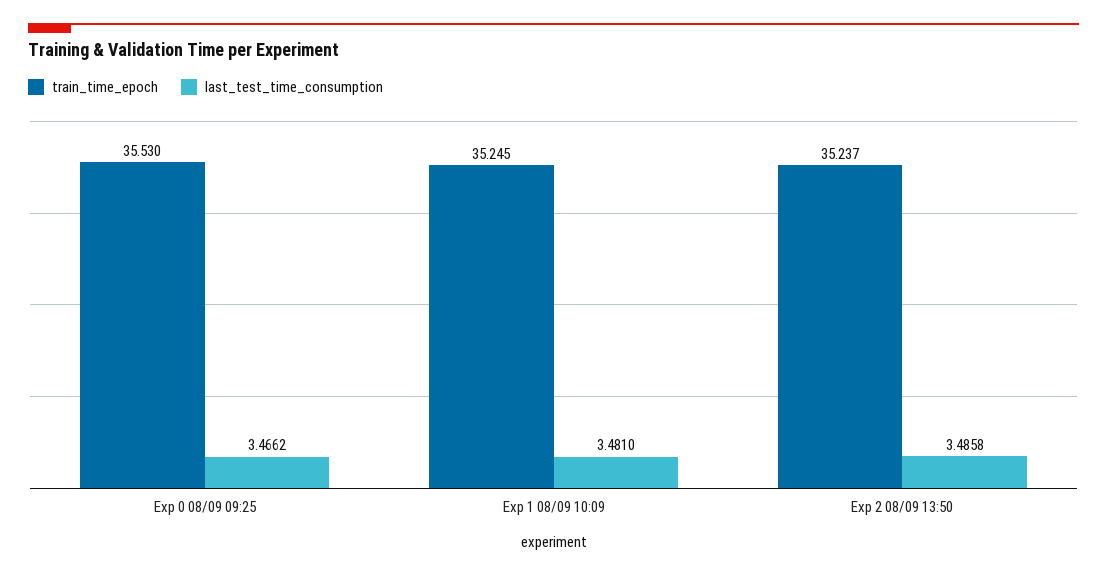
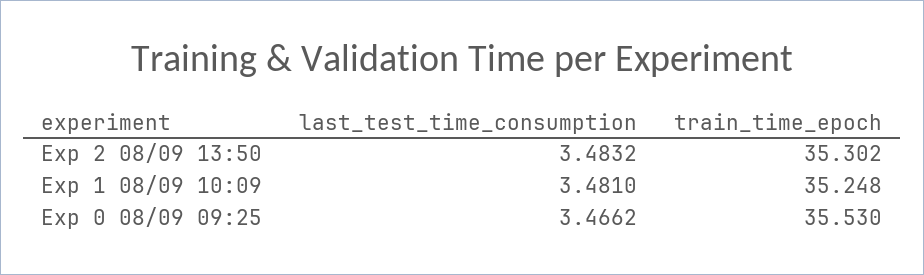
  {
    "train_time_epoch": {
      "Exp 0 08/09 09:25": 35.53,
-     "Exp 1 08/09 10:09": 35.245,
+     "Exp 1 08/09 10:09": 35.248,
-     "Exp 2 08/09 13:50": 35.237
+     "Exp 2 08/09 13:50": 35.302
    },
    "last_test_time_consumption": {
      "Exp 0 08/09 09:25": 3.4662,
      "Exp 1 08/09 10:09": 3.481,
-     "Exp 2 08/09 13:50": 3.4858
+     "Exp 2 08/09 13:50": 3.4832
    }
  }

